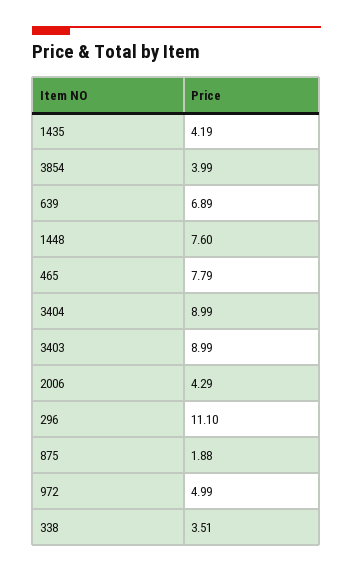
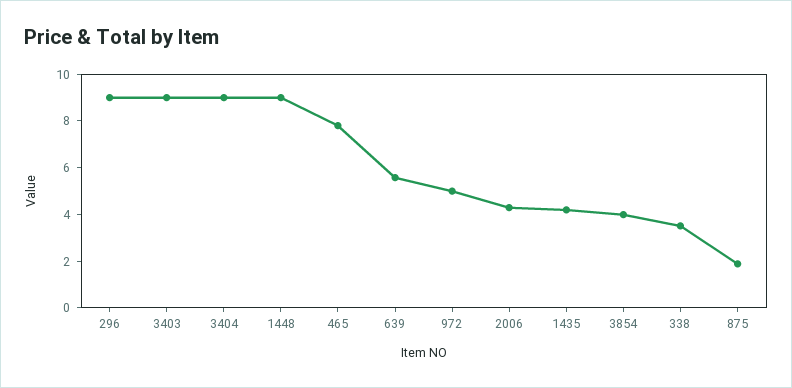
  {
    "1435": 4.19,
    "3854": 3.99,
-   "639": 6.89,
+   "639": 5.5,
-   "1448": 7.6,
+   "1448": 9,
    "465": 7.79,
    "3404": 8.99,
    "3403": 8.99,
    "2006": 4.29,
-   "296": 11.1,
+   "296": 9,
    "875": 1.88,
    "972": 4.99,
    "338": 3.51
  }

